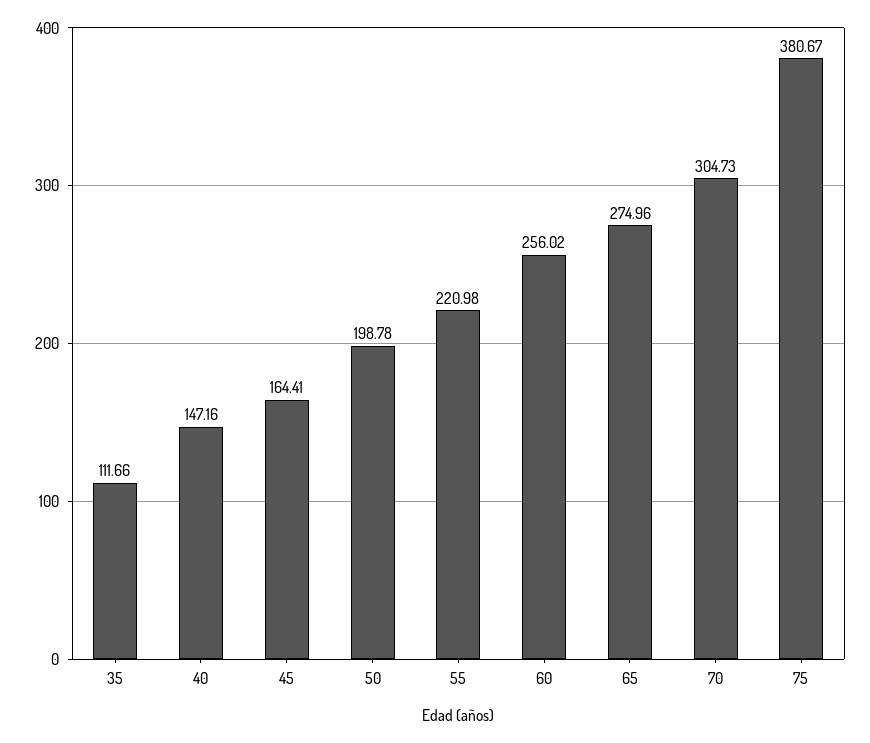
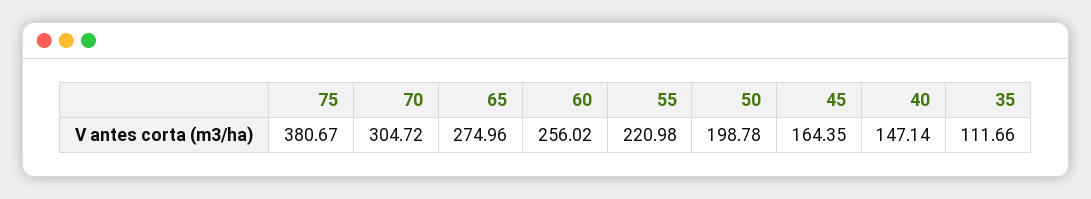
  {
    "35": 111.66,
-   "40": 147.16,
+   "40": 147.14,
-   "45": 164.41,
+   "45": 164.35,
    "50": 198.78,
    "55": 220.98,
    "60": 256.02,
    "65": 274.96,
-   "70": 304.73,
+   "70": 304.72,
    "75": 380.67
  }

